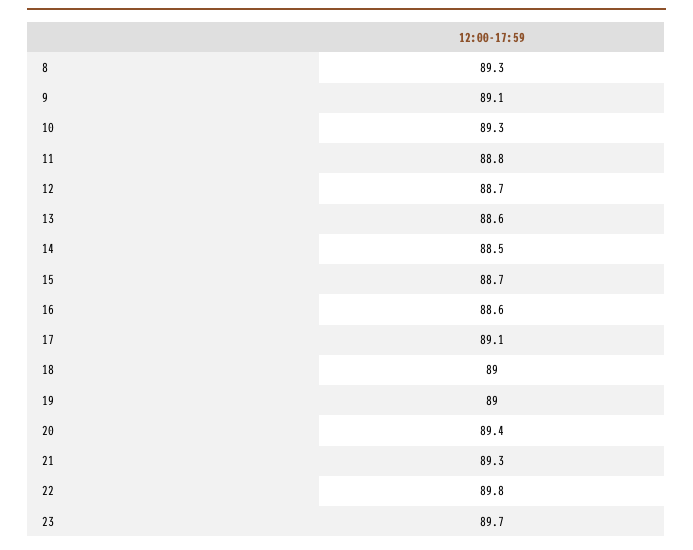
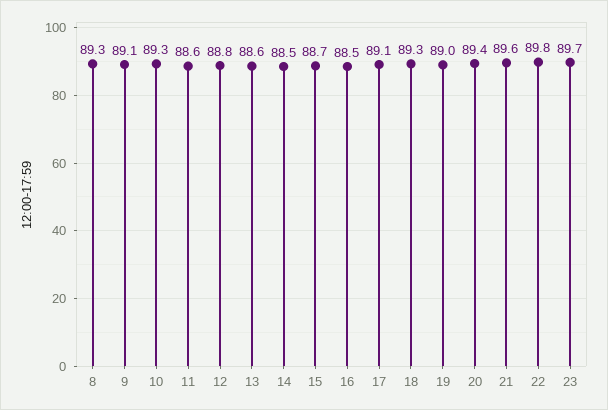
  {
    "8": 89.3,
    "9": 89.1,
    "10": 89.3,
-   "11": 88.8,
+   "11": 88.6,
-   "12": 88.7,
+   "12": 88.8,
    "13": 88.6,
    "14": 88.5,
    "15": 88.7,
-   "16": 88.6,
+   "16": 88.5,
    "17": 89.1,
-   "18": 89,
+   "18": 89.3,
    "19": 89,
    "20": 89.4,
-   "21": 89.3,
+   "21": 89.6,
    "22": 89.8,
    "23": 89.7
  }

